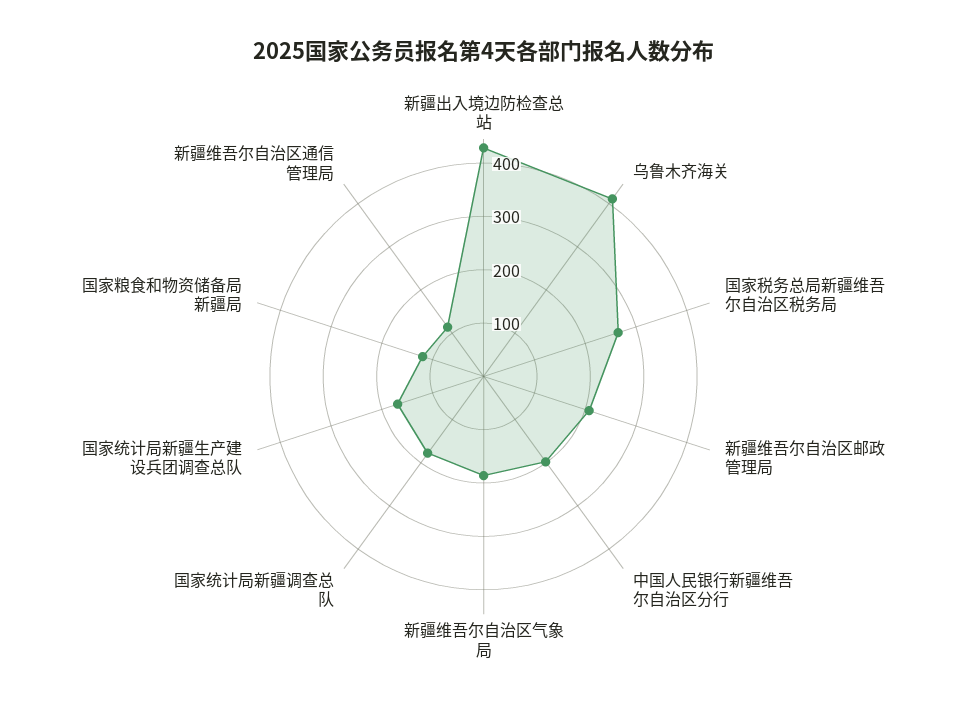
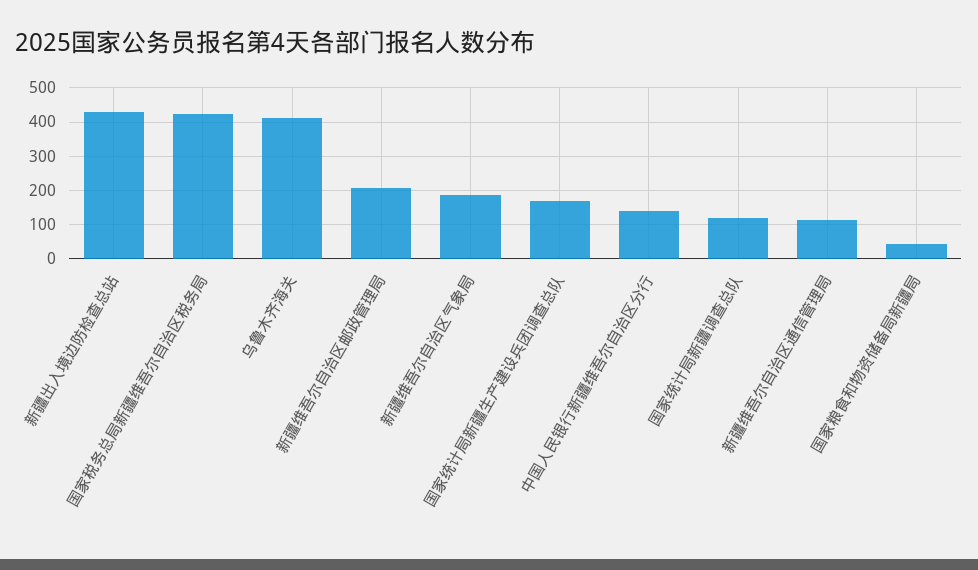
  {
    "新疆出入境边防检查总站": 420,
    "乌鲁木齐海关": 420,
-   "国家税务总局新疆维吾尔自治区税务局": 260,
+   "国家税务总局新疆维吾尔自治区税务局": 420,
    "新疆维吾尔自治区邮政管理局": 200,
-   "中国人民银行新疆维吾尔自治区分行": 200,
+   "中国人民银行新疆维吾尔自治区分行": 140,
    "新疆维吾尔自治区气象局": 180,
-   "国家统计局新疆调查总队": 180,
+   "国家统计局新疆调查总队": 120,
    "国家统计局新疆生产建设兵团调查总队": 160,
-   "国家粮食和物资储备局新疆局": 120,
+   "国家粮食和物资储备局新疆局": 40,
    "新疆维吾尔自治区通信管理局": 120
  }

